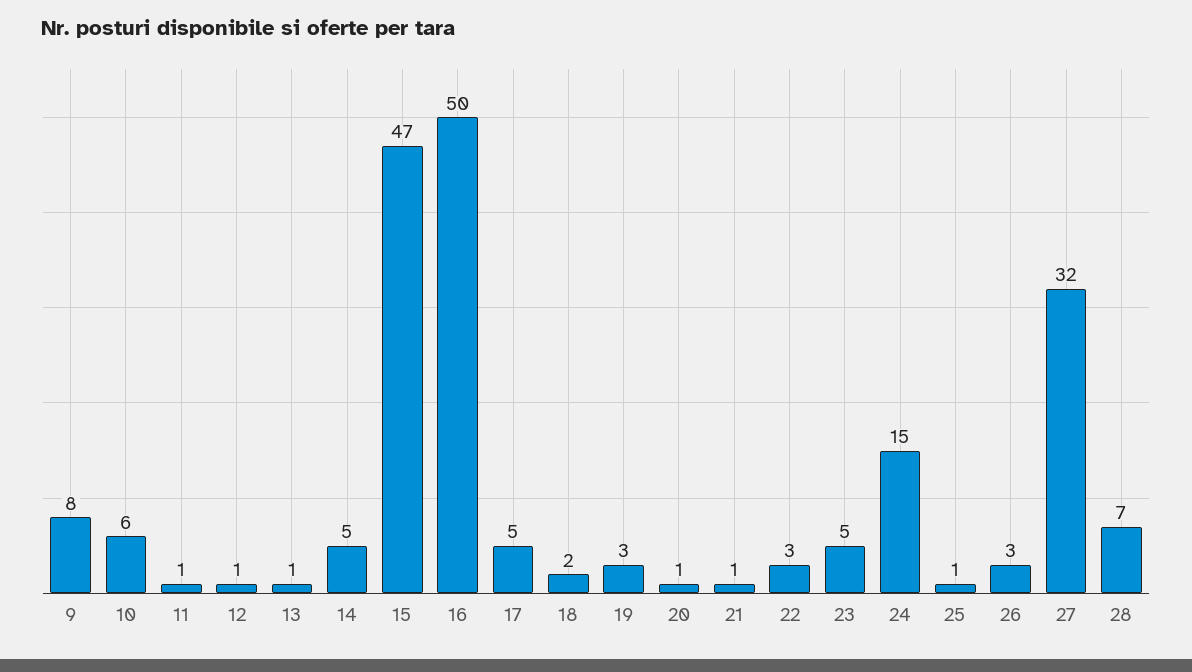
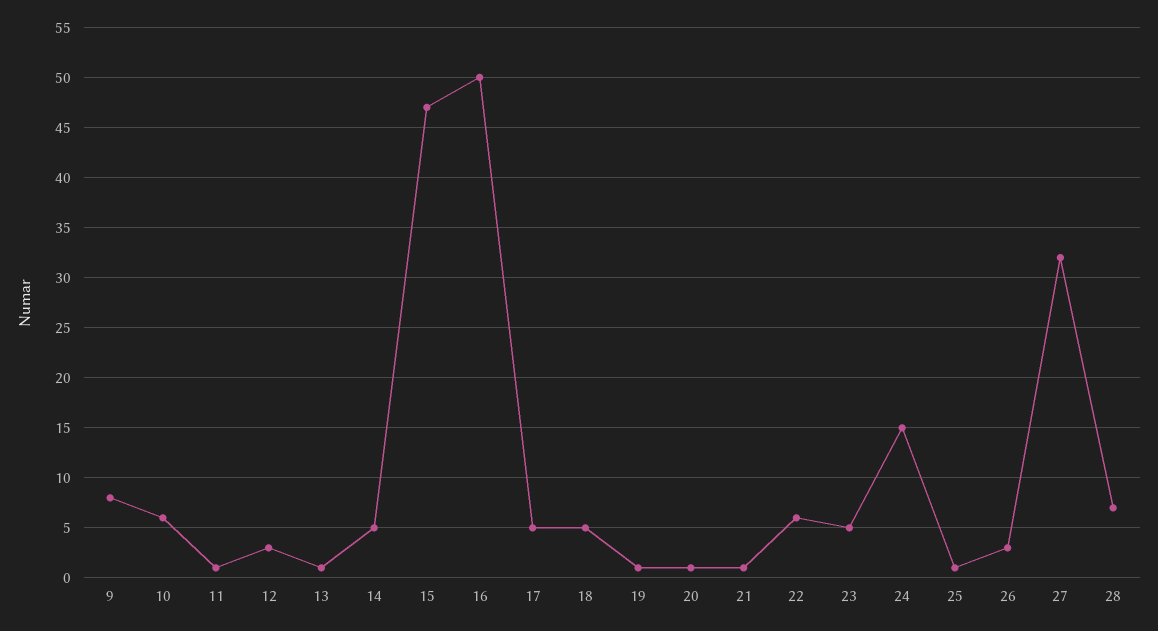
  {
    "9": 8,
    "10": 6,
    "11": 1,
-   "12": 1,
+   "12": 3,
    "13": 1,
    "14": 5,
    "15": 47,
    "16": 50,
    "17": 5,
-   "18": 2,
+   "18": 5,
-   "19": 3,
+   "19": 1,
    "20": 1,
    "21": 1,
-   "22": 3,
+   "22": 6,
    "23": 5,
    "24": 15,
    "25": 1,
    "26": 3,
    "27": 32,
    "28": 7
  }

